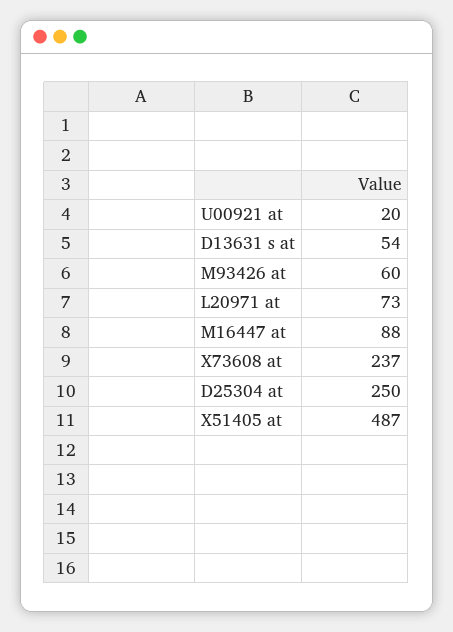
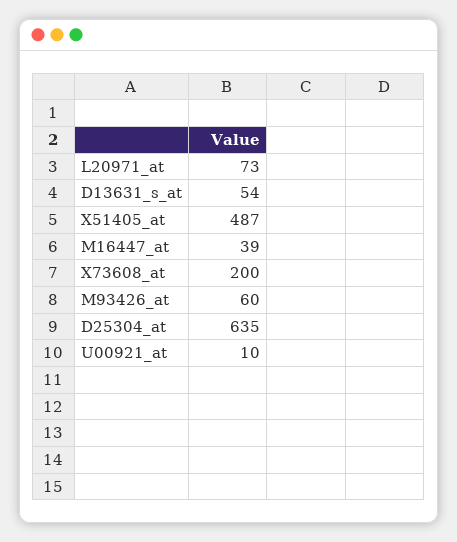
  {
-   "U00921 at": 20,
+   "U00921 at": 10,
    "D13631 s at": 54,
    "M93426 at": 60,
    "L20971 at": 73,
-   "M16447 at": 88,
+   "M16447 at": 39,
-   "X73608 at": 237,
+   "X73608 at": 200,
-   "D25304 at": 250,
+   "D25304 at": 635,
    "X51405 at": 487
  }

